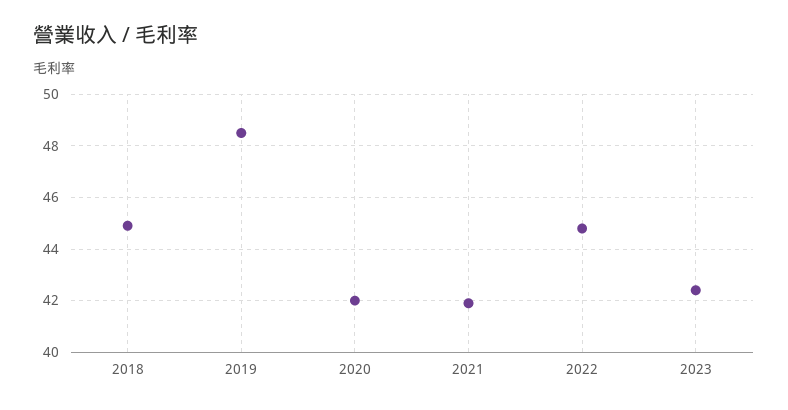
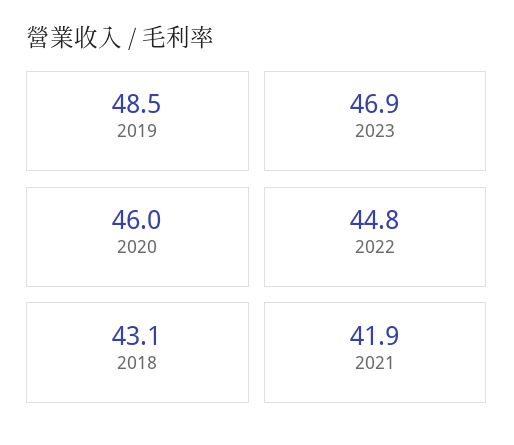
  {
-   "2018": 45,
+   "2018": 43.1,
    "2019": 48.5,
-   "2020": 42,
+   "2020": 46,
    "2021": 41.9,
    "2022": 44.8,
-   "2023": 42.5
+   "2023": 46.9
  }

